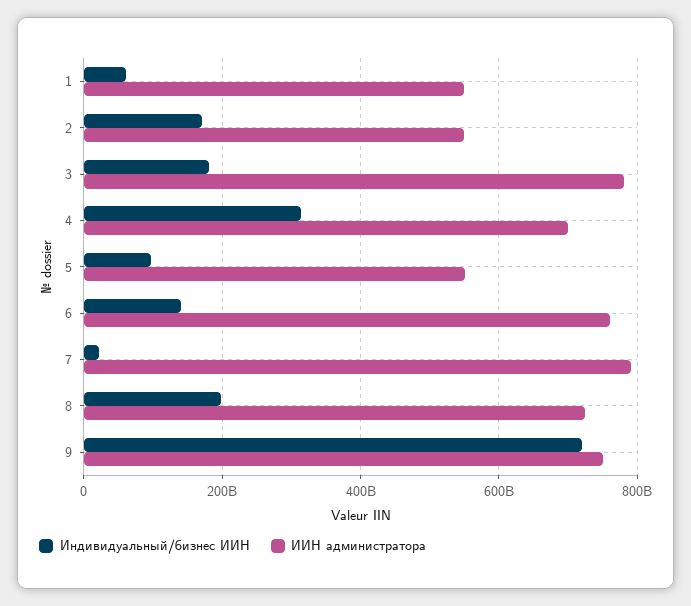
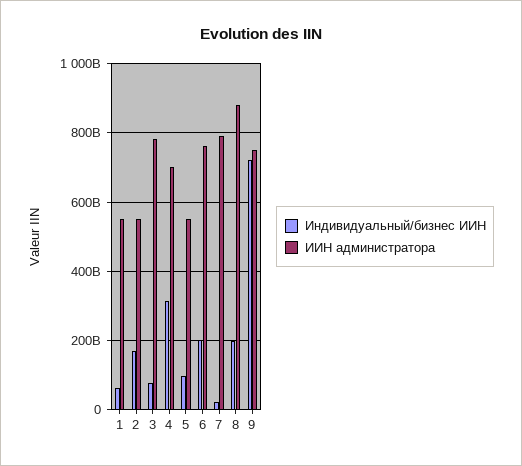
  {
    "Индивидуальный/бизнес ИИН": {
      "1": 60000000000,
      "2": 180000000000,
-     "3": 180000000000,
+     "3": 80000000000,
      "4": 320000000000,
      "5": 100000000000,
-     "6": 140000000000,
+     "6": 200000000000,
      "7": 20000000000,
      "8": 200000000000,
      "9": 720000000000
    },
    "ИИН администратора": {
      "1": 560000000000,
      "2": 560000000000,
      "3": 780000000000,
      "4": 700000000000,
      "5": 560000000000,
      "6": 760000000000,
      "7": 800000000000,
-     "8": 720000000000,
+     "8": 880000000000,
      "9": 760000000000
    }
  }

